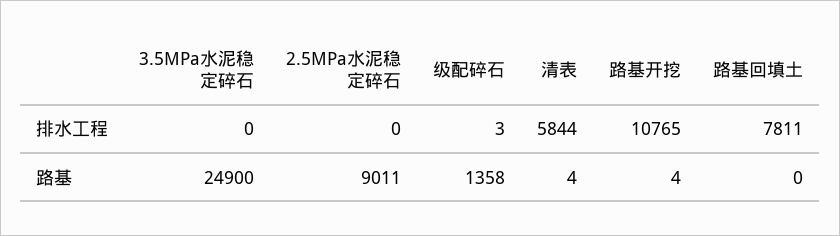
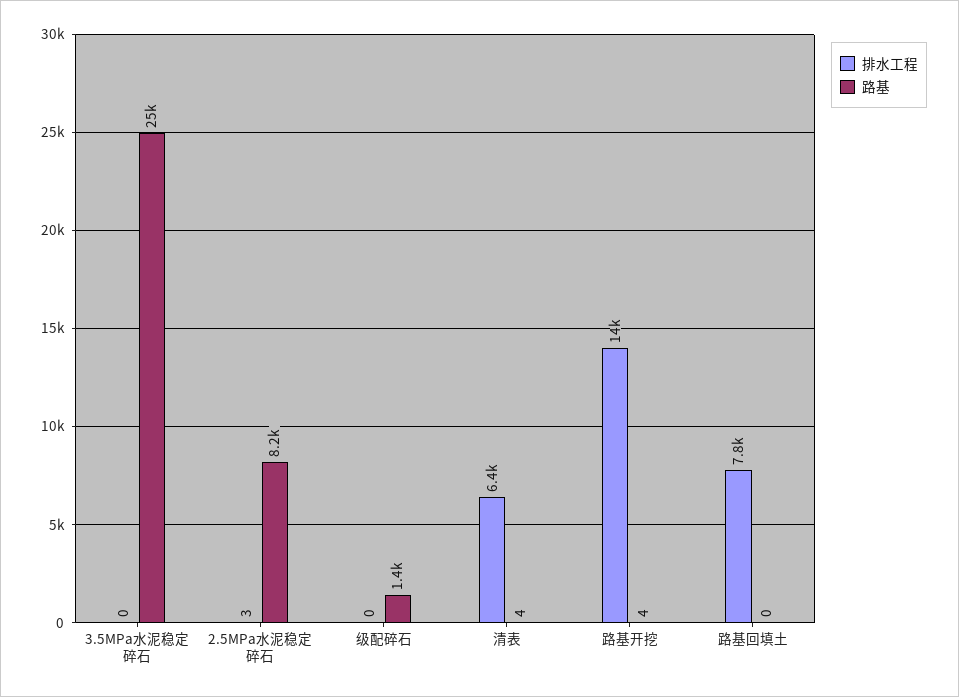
  {
    "排水工程": {
      "3.5MPa水泥稳定碎石": 0,
-     "2.5MPa水泥稳定碎石": 0,
+     "2.5MPa水泥稳定碎石": 3,
-     "级配碎石": 3,
+     "级配碎石": 0,
-     "清表": 5844,
+     "清表": 6400,
-     "路基开挖": 10765,
+     "路基开挖": 14000,
      "路基回填土": 7811
    },
    "路基": {
      "3.5MPa水泥稳定碎石": 24900,
-     "2.5MPa水泥稳定碎石": 9011,
+     "2.5MPa水泥稳定碎石": 8200,
      "级配碎石": 1358,
      "清表": 4,
      "路基开挖": 4,
      "路基回填土": 0
    }
  }

